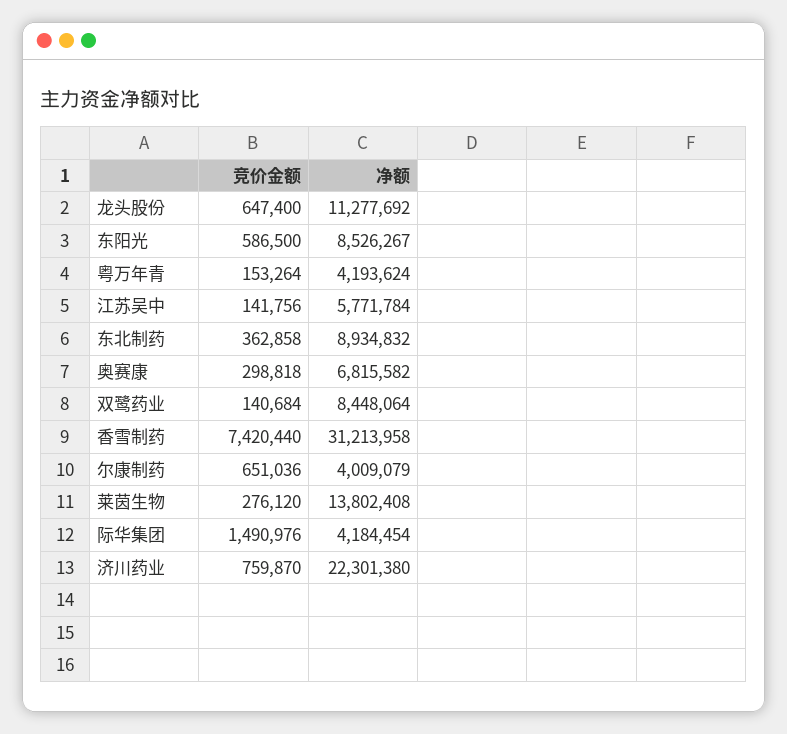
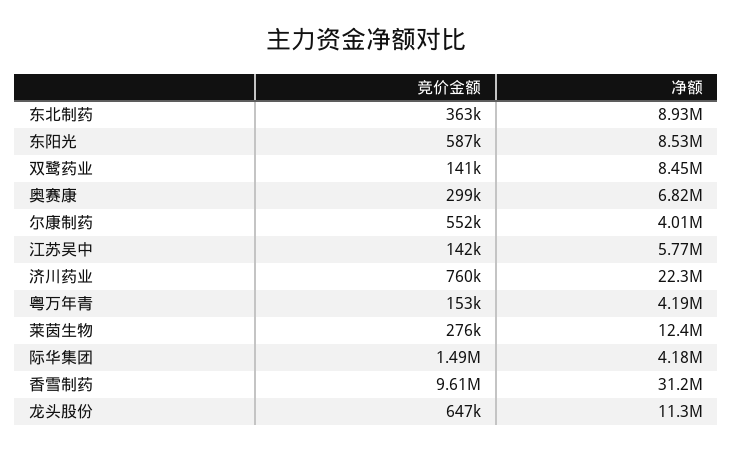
  {
    "竞价金额": {
      "龙头股份": 647400,
      "东阳光": 586500,
      "粤万年青": 153264,
      "江苏吴中": 141756,
      "东北制药": 362858,
      "奥赛康": 298818,
      "双鹭药业": 140684,
-     "香雪制药": 7420440,
+     "香雪制药": 9610000,
-     "尔康制药": 651036,
+     "尔康制药": 552000,
      "莱茵生物": 276120,
      "际华集团": 1490976,
      "济川药业": 759870
    },
    "净额": {
      "龙头股份": 11277692,
      "东阳光": 8526267,
      "粤万年青": 4193624,
      "江苏吴中": 5771784,
      "东北制药": 8934832,
      "奥赛康": 6815582,
      "双鹭药业": 8448064,
      "香雪制药": 31213958,
      "尔康制药": 4009079,
-     "莱茵生物": 13802408,
+     "莱茵生物": 12400000,
      "际华集团": 4184454,
      "济川药业": 22301380
    }
  }

